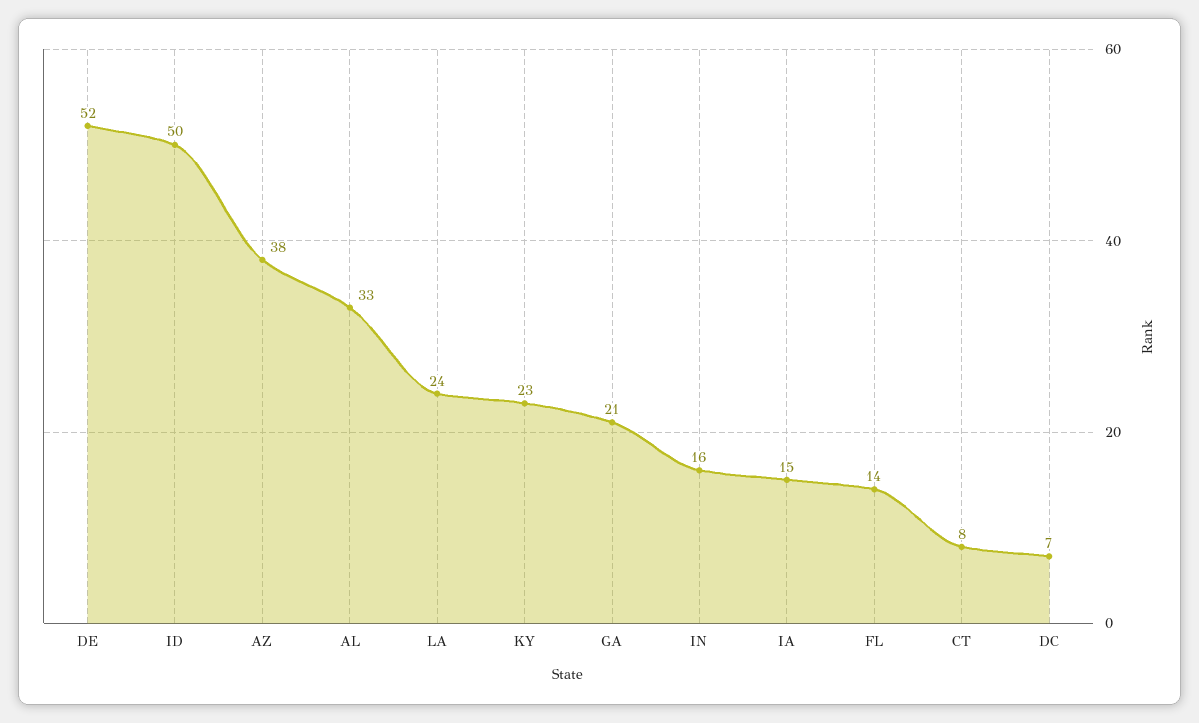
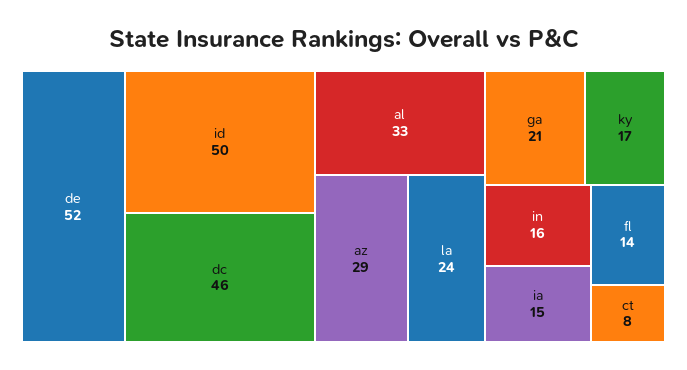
  {
    "DE": 52,
    "ID": 50,
-   "AZ": 38,
+   "AZ": 29,
    "AL": 33,
    "LA": 24,
-   "KY": 23,
+   "KY": 17,
    "GA": 21,
    "IN": 16,
    "IA": 15,
    "FL": 14,
    "CT": 8,
-   "DC": 7
+   "DC": 46
  }

